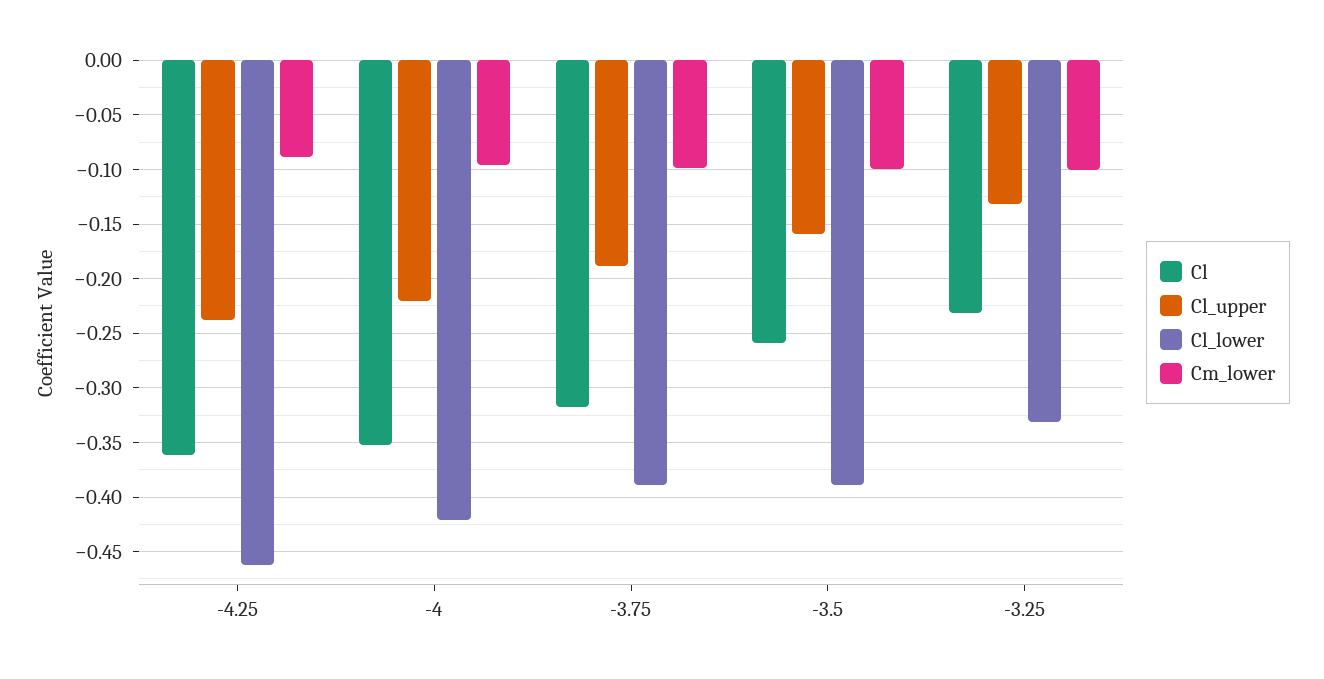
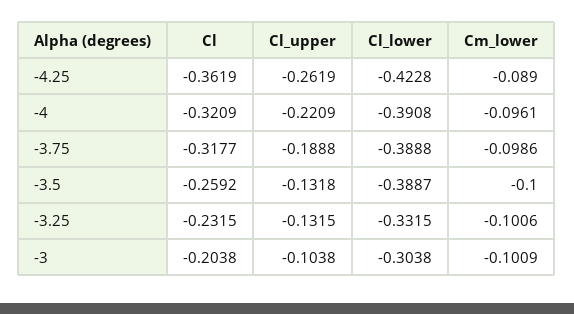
  {
    "Cl": {
      "-4.25": -0.3619,
-     "-4": -0.35,
+     "-4": -0.3209,
      "-3.75": -0.3177,
      "-3.5": -0.2592,
-     "-3.25": -0.2315
+     "-3.25": -0.2315,
+     "-3": -0.2038
    },
    "Cl_upper": {
-     "-4.25": -0.24,
+     "-4.25": -0.2619,
      "-4": -0.2209,
      "-3.75": -0.1888,
-     "-3.5": -0.16,
+     "-3.5": -0.1318,
-     "-3.25": -0.1315
+     "-3.25": -0.1315,
+     "-3": -0.1038
    },
    "Cl_lower": {
-     "-4.25": -0.46,
+     "-4.25": -0.4228,
-     "-4": -0.42,
+     "-4": -0.3908,
      "-3.75": -0.3888,
      "-3.5": -0.3887,
-     "-3.25": -0.3315
+     "-3.25": -0.3315,
+     "-3": -0.3038
    },
    "Cm_lower": {
      "-4.25": -0.089,
      "-4": -0.0961,
      "-3.75": -0.0986,
      "-3.5": -0.1,
-     "-3.25": -0.1006
+     "-3.25": -0.1006,
+     "-3": -0.1009
    }
  }

